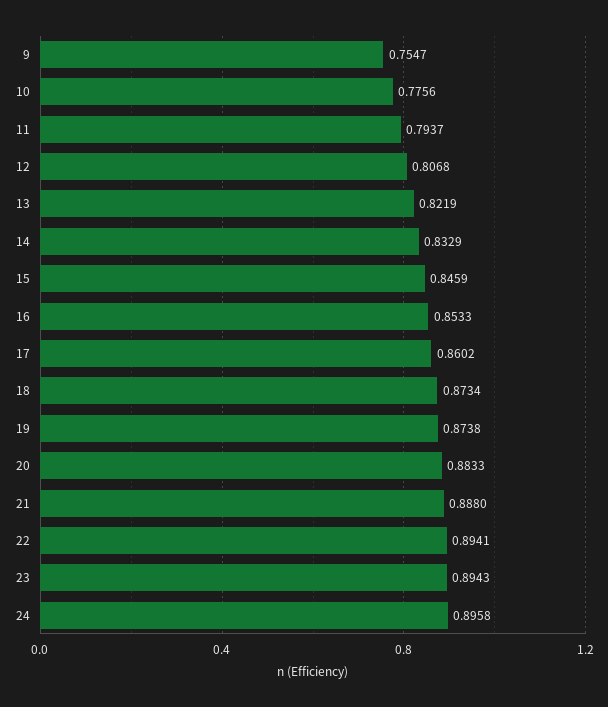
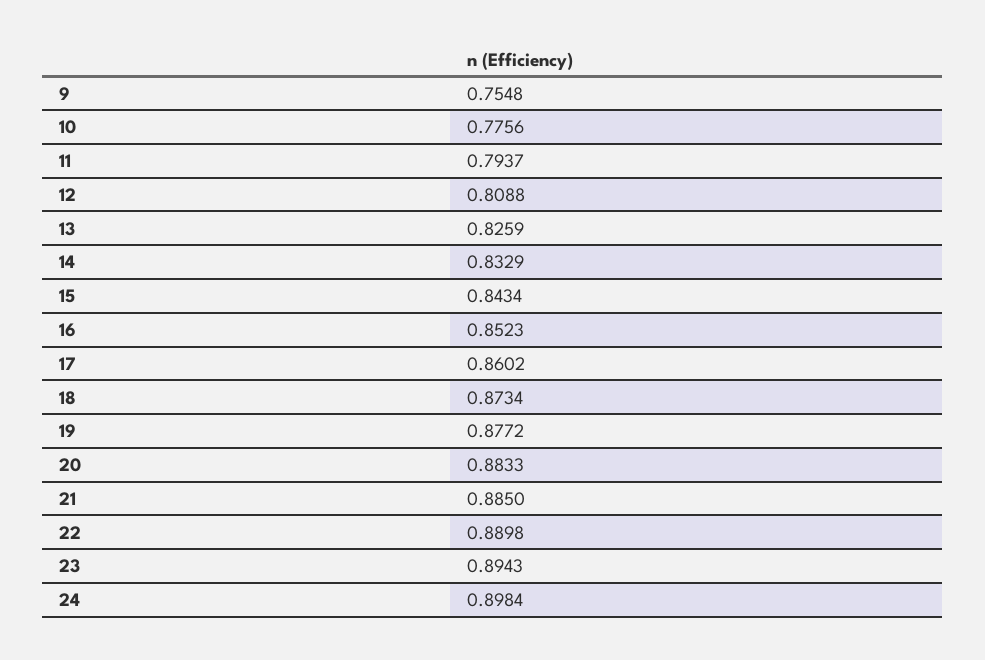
  {
-   "9": 0.7547,
+   "9": 0.7548,
    "10": 0.7756,
    "11": 0.7937,
-   "12": 0.8068,
+   "12": 0.8088,
-   "13": 0.8219,
+   "13": 0.8259,
    "14": 0.8329,
-   "15": 0.8459,
+   "15": 0.8434,
-   "16": 0.8533,
+   "16": 0.8523,
    "17": 0.8602,
    "18": 0.8734,
-   "19": 0.8738,
+   "19": 0.8772,
    "20": 0.8833,
-   "21": 0.888,
+   "21": 0.885,
-   "22": 0.8941,
+   "22": 0.8898,
    "23": 0.8943,
-   "24": 0.8958
+   "24": 0.8984
  }

